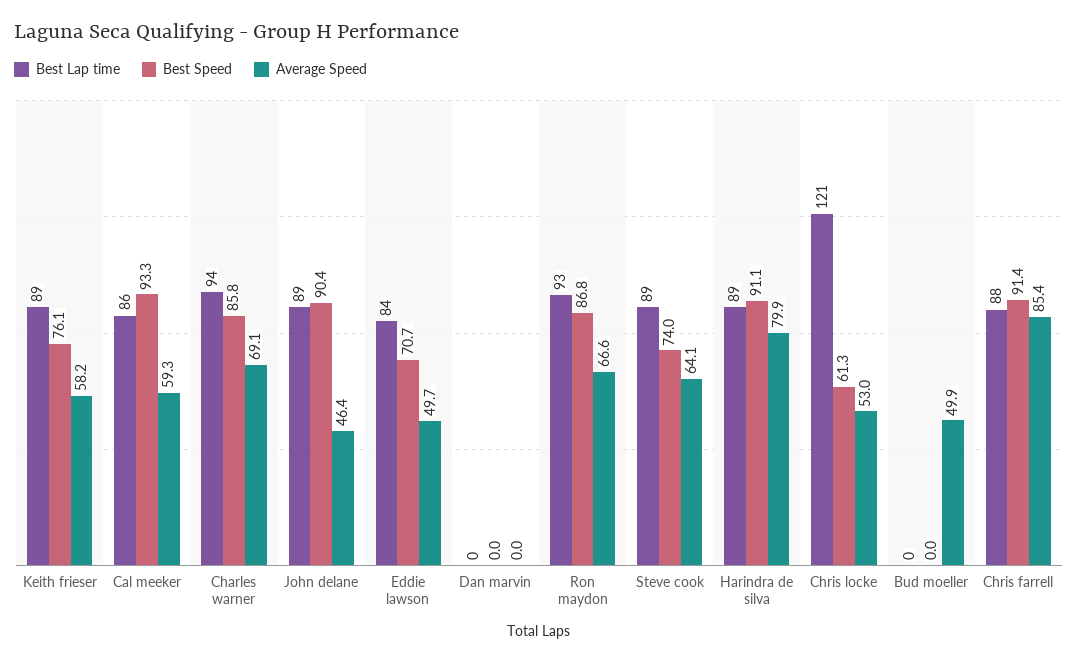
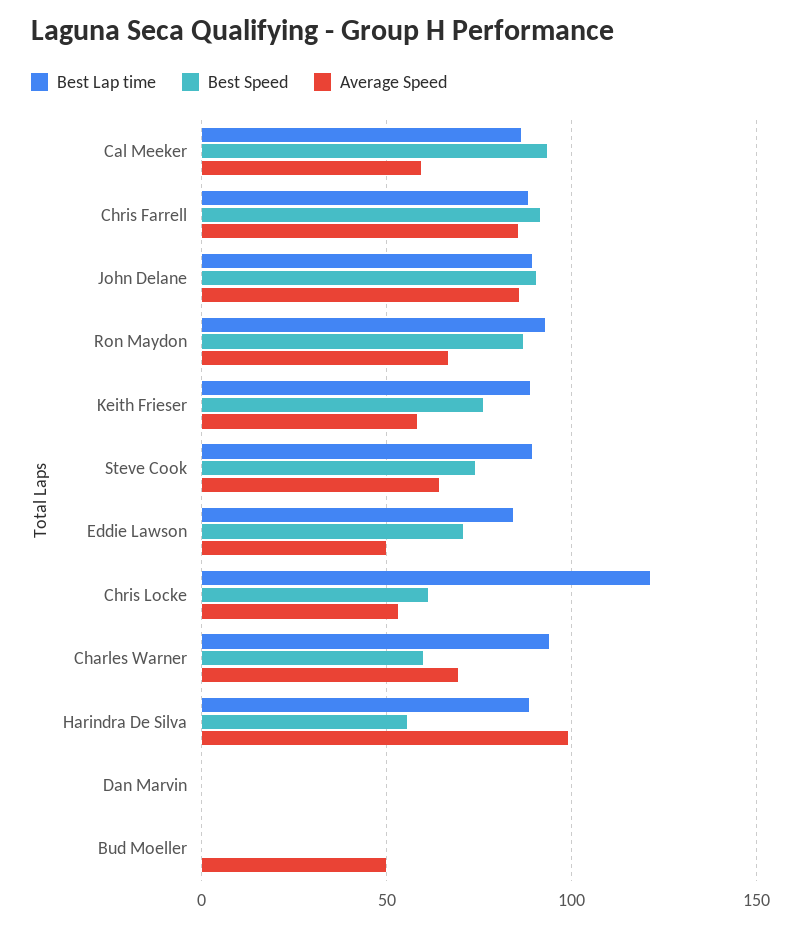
  {
    "Best Lap time": {
      "Keith frieser": 89,
      "Cal meeker": 86,
      "Charles warner": 94,
      "John delane": 89,
      "Eddie lawson": 84,
      "Dan marvin": 0,
      "Ron maydon": 93,
      "Steve cook": 89,
      "Harindra de silva": 89,
      "Chris locke": 121,
      "Bud moeller": 0,
      "Chris farrell": 88
    },
    "Best Speed": {
      "Keith frieser": 76.1,
      "Cal meeker": 93.3,
-     "Charles warner": 85.8,
+     "Charles warner": 60,
      "John delane": 90.4,
      "Eddie lawson": 70.7,
      "Dan marvin": 0,
      "Ron maydon": 86.8,
      "Steve cook": 74,
-     "Harindra de silva": 91.1,
+     "Harindra de silva": 55,
      "Chris locke": 61.3,
      "Bud moeller": 0,
      "Chris farrell": 91.4
    },
    "Average Speed": {
      "Keith frieser": 58.2,
      "Cal meeker": 59.3,
      "Charles warner": 69.1,
-     "John delane": 46.4,
+     "John delane": 85,
      "Eddie lawson": 49.7,
      "Dan marvin": 0,
      "Ron maydon": 66.6,
      "Steve cook": 64.1,
-     "Harindra de silva": 79.9,
+     "Harindra de silva": 100,
      "Chris locke": 53,
      "Bud moeller": 49.9,
      "Chris farrell": 85.4
    }
  }

